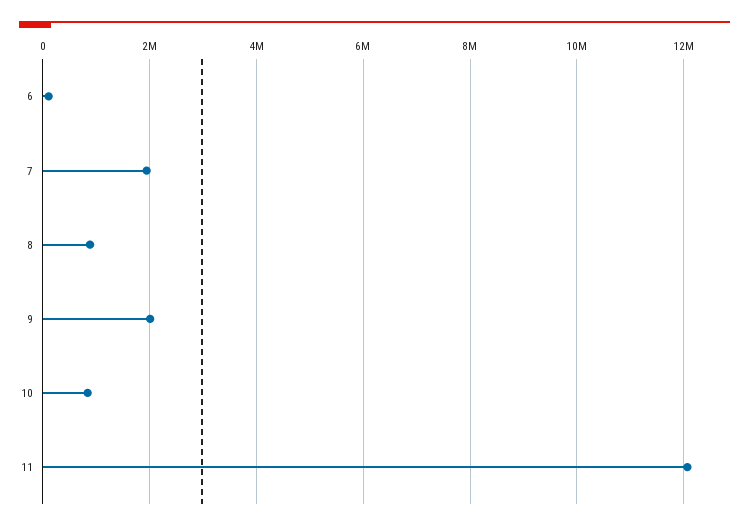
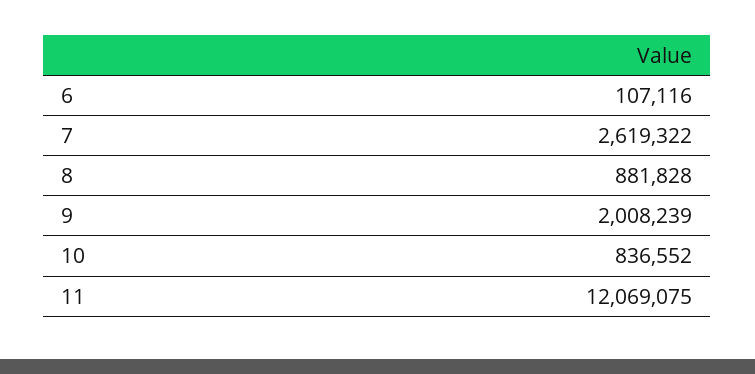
  {
    "6": 107116,
-   "7": 2000000,
+   "7": 2619322,
    "8": 881828,
    "9": 2008239,
    "10": 836552,
    "11": 12069075
  }

